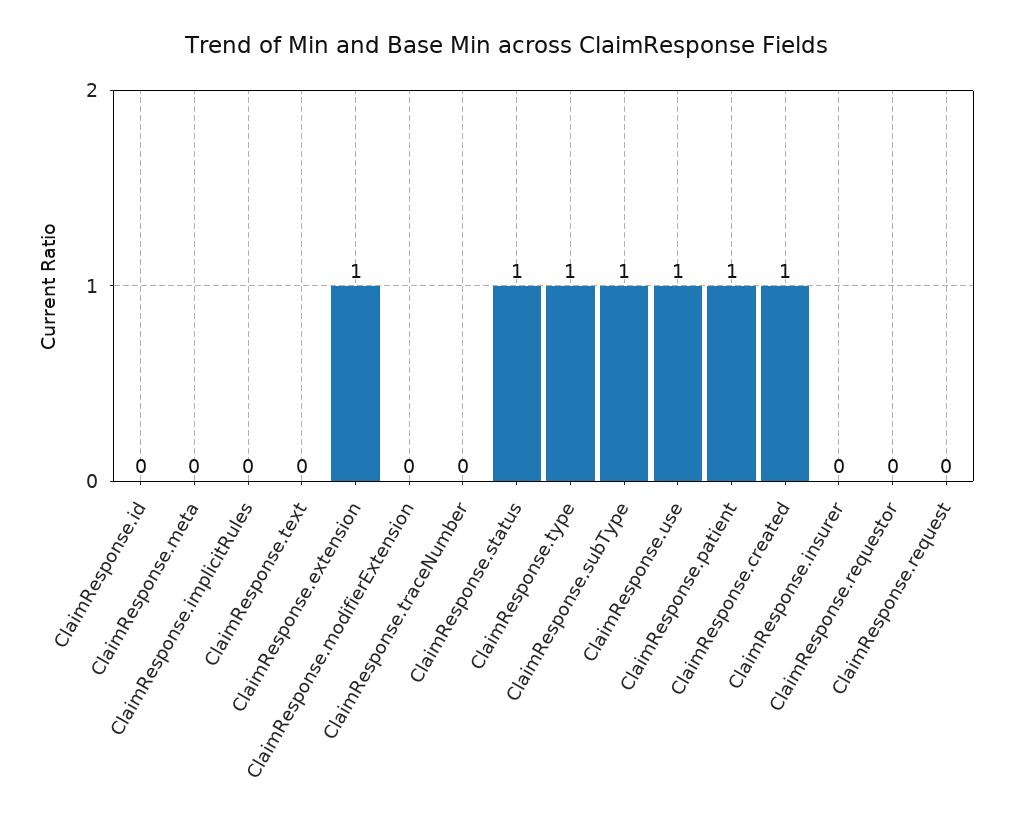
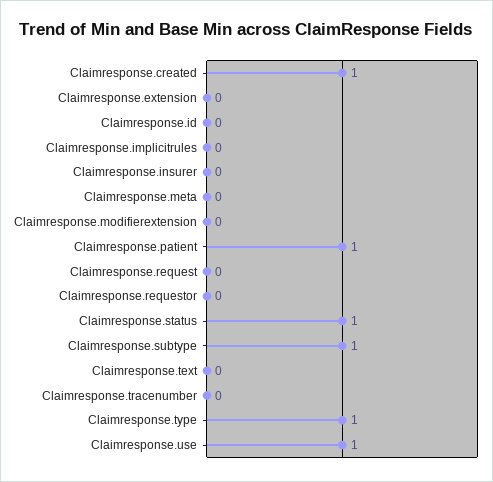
  {
    "ClaimResponse.id": 0,
    "ClaimResponse.meta": 0,
    "ClaimResponse.implicitRules": 0,
    "ClaimResponse.text": 0,
-   "ClaimResponse.extension": 1,
+   "ClaimResponse.extension": 0,
    "ClaimResponse.modifierExtension": 0,
    "ClaimResponse.traceNumber": 0,
    "ClaimResponse.status": 1,
    "ClaimResponse.type": 1,
    "ClaimResponse.subType": 1,
    "ClaimResponse.use": 1,
    "ClaimResponse.patient": 1,
    "ClaimResponse.created": 1,
    "ClaimResponse.insurer": 0,
    "ClaimResponse.requestor": 0,
    "ClaimResponse.request": 0
  }

